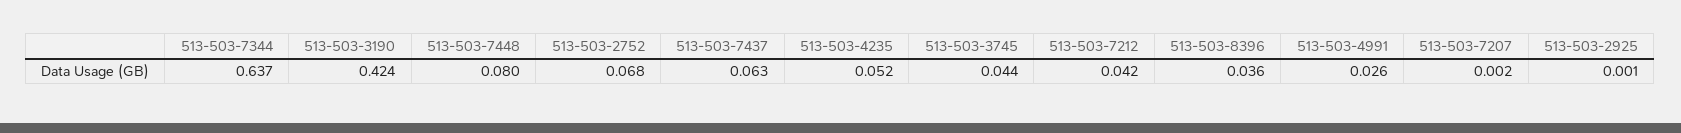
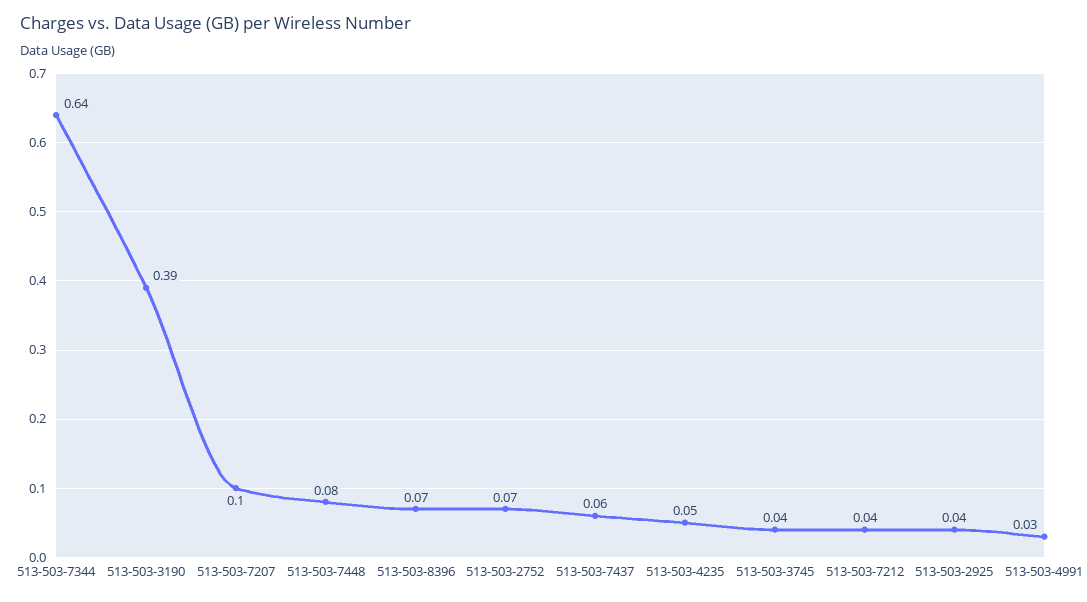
  {
    "513-503-7344": 0.637,
-   "513-503-3190": 0.424,
+   "513-503-3190": 0.39,
    "513-503-7448": 0.08,
    "513-503-2752": 0.068,
    "513-503-7437": 0.063,
    "513-503-4235": 0.052,
    "513-503-3745": 0.044,
    "513-503-7212": 0.042,
-   "513-503-8396": 0.036,
+   "513-503-8396": 0.07,
    "513-503-4991": 0.026,
-   "513-503-7207": 0.002,
+   "513-503-7207": 0.1,
-   "513-503-2925": 0.001
+   "513-503-2925": 0.04
  }

